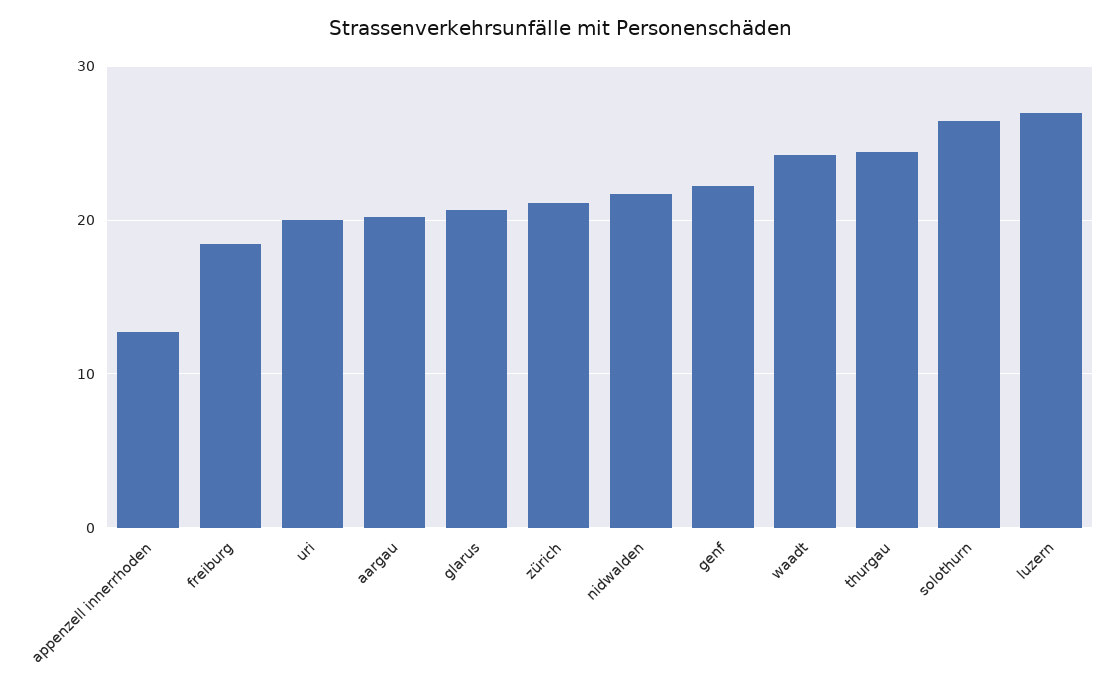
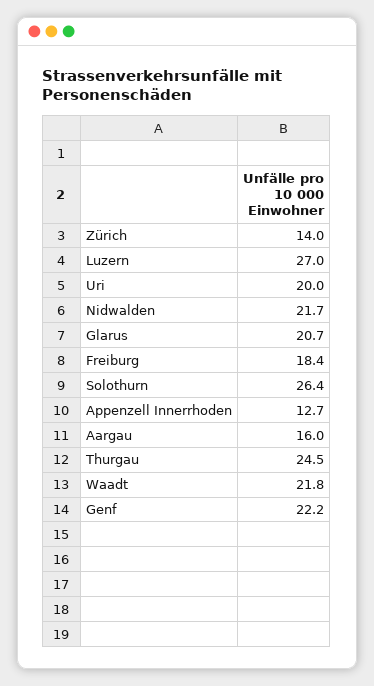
  {
    "appenzell innerrhoden": 12.7,
    "freiburg": 18.4,
    "uri": 20,
-   "aargau": 20,
+   "aargau": 16,
    "glarus": 20.7,
-   "zürich": 21,
+   "zürich": 14,
    "nidwalden": 21.7,
    "genf": 22.2,
-   "waadt": 24,
+   "waadt": 21.8,
    "thurgau": 24.5,
    "solothurn": 26.4,
    "luzern": 27
  }

